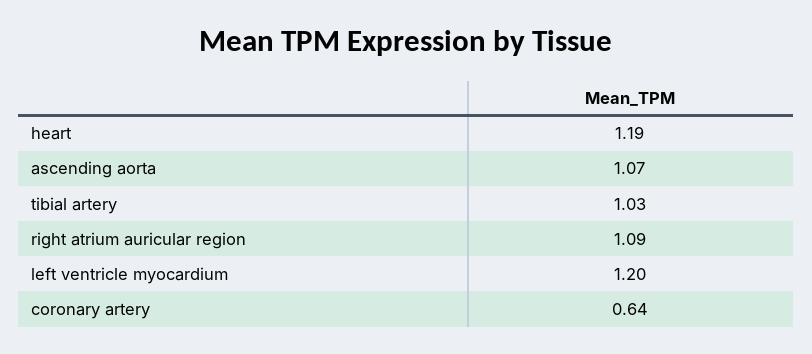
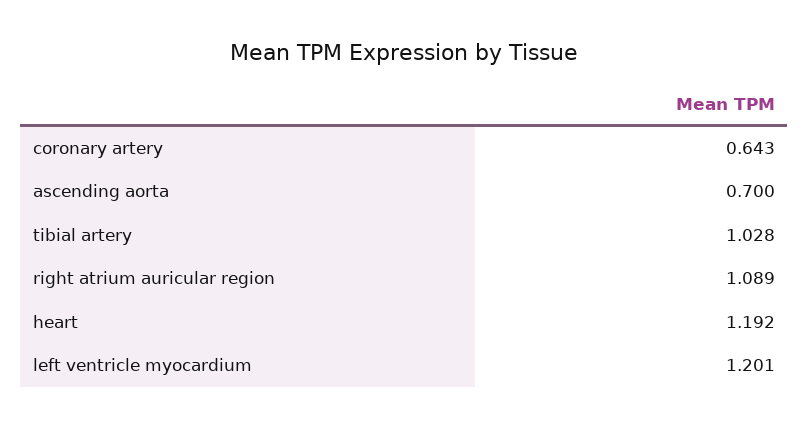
  {
    "heart": 1.192,
-   "ascending aorta": 1.07,
+   "ascending aorta": 0.7,
    "tibial artery": 1.028,
    "right atrium auricular region": 1.089,
    "left ventricle myocardium": 1.201,
    "coronary artery": 0.643
  }

